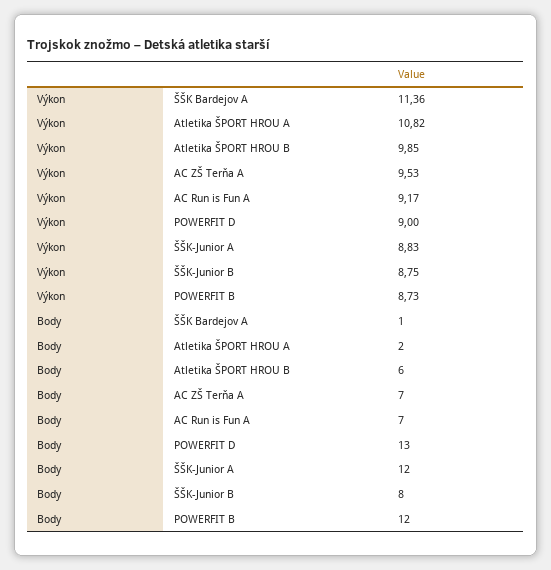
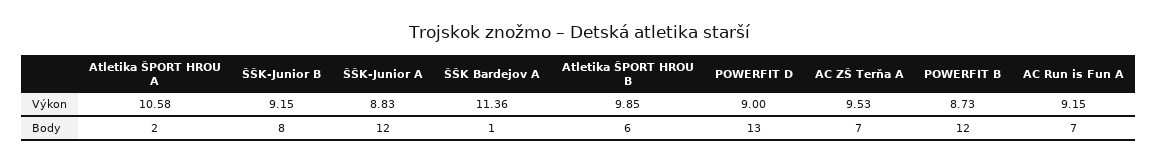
  {
    "Výkon": {
      "ŠŠK Bardejov A": 11.36,
-     "Atletika ŠPORT HROU A": 10.82,
+     "Atletika ŠPORT HROU A": 10.58,
      "Atletika ŠPORT HROU B": 9.85,
      "AC ZŠ Terňa A": 9.53,
-     "AC Run is Fun A": 9.17,
+     "AC Run is Fun A": 9.15,
      "POWERFIT D": 9,
      "ŠŠK-Junior A": 8.83,
-     "ŠŠK-Junior B": 8.75,
+     "ŠŠK-Junior B": 9.15,
      "POWERFIT B": 8.73
    },
    "Body": {
      "ŠŠK Bardejov A": 1,
      "Atletika ŠPORT HROU A": 2,
      "Atletika ŠPORT HROU B": 6,
      "AC ZŠ Terňa A": 7,
      "AC Run is Fun A": 7,
      "POWERFIT D": 13,
      "ŠŠK-Junior A": 12,
      "ŠŠK-Junior B": 8,
      "POWERFIT B": 12
    }
  }

